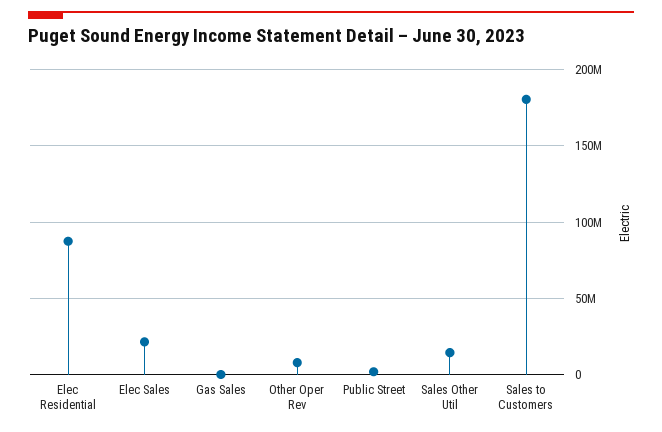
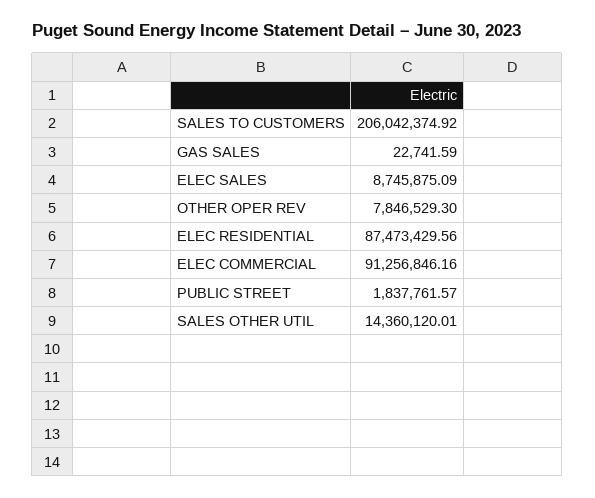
  {
    "Elec Residential": 87473429.56,
-   "Elec Sales": 20000000,
+   "Elec Sales": 8745875.09,
    "Gas Sales": 22741.59,
    "Other Oper Rev": 7846529.3,
    "Public Street": 1837761.57,
    "Sales Other Util": 14360120.01,
-   "Sales to Customers": 180000000
+   "Sales to Customers": 206042374.92,
+   "ELEC COMMERCIAL": 91256846.16
  }

